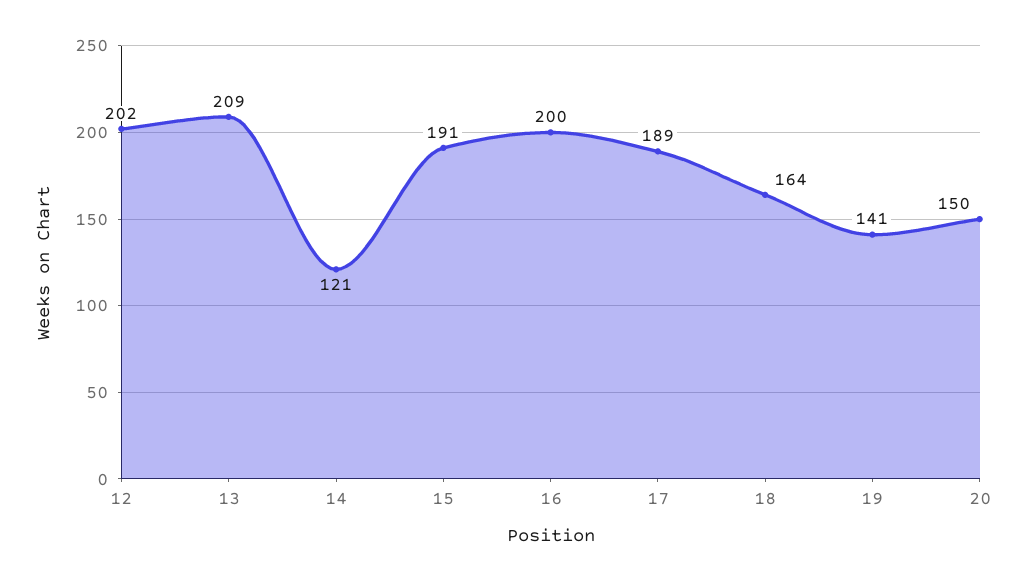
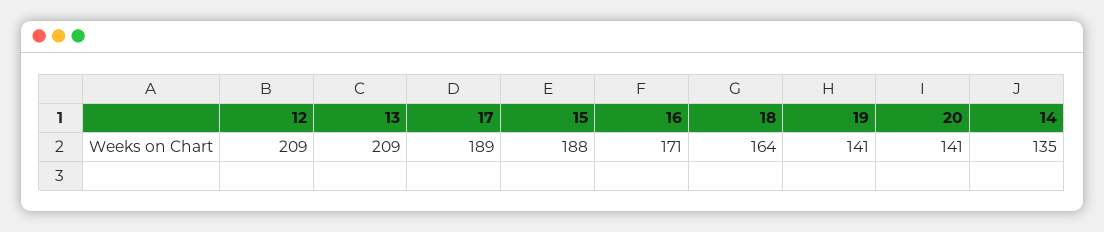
  {
-   "12": 202,
+   "12": 209,
    "13": 209,
-   "14": 121,
+   "14": 135,
-   "15": 191,
+   "15": 188,
-   "16": 200,
+   "16": 171,
    "17": 189,
    "18": 164,
    "19": 141,
-   "20": 150
+   "20": 141
  }

